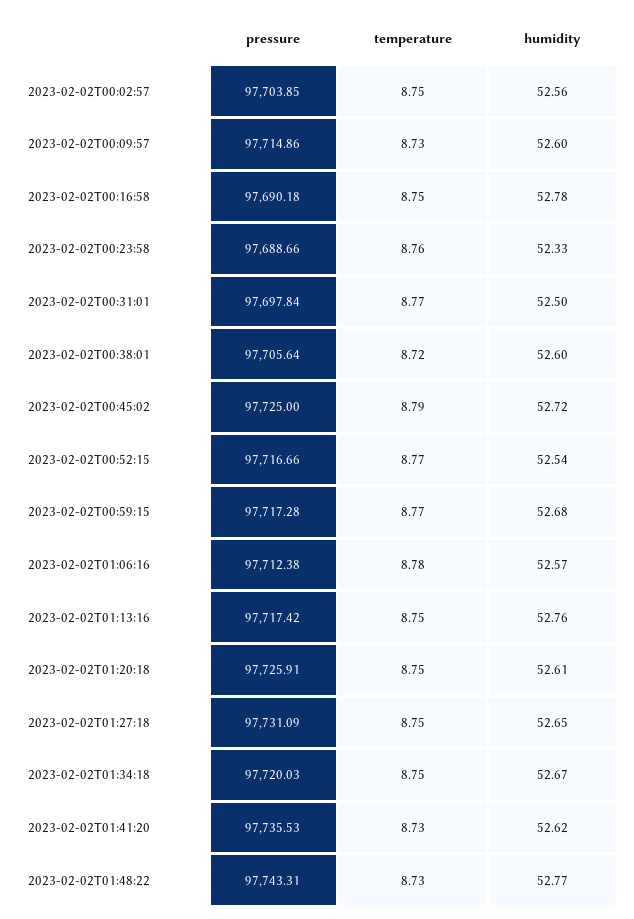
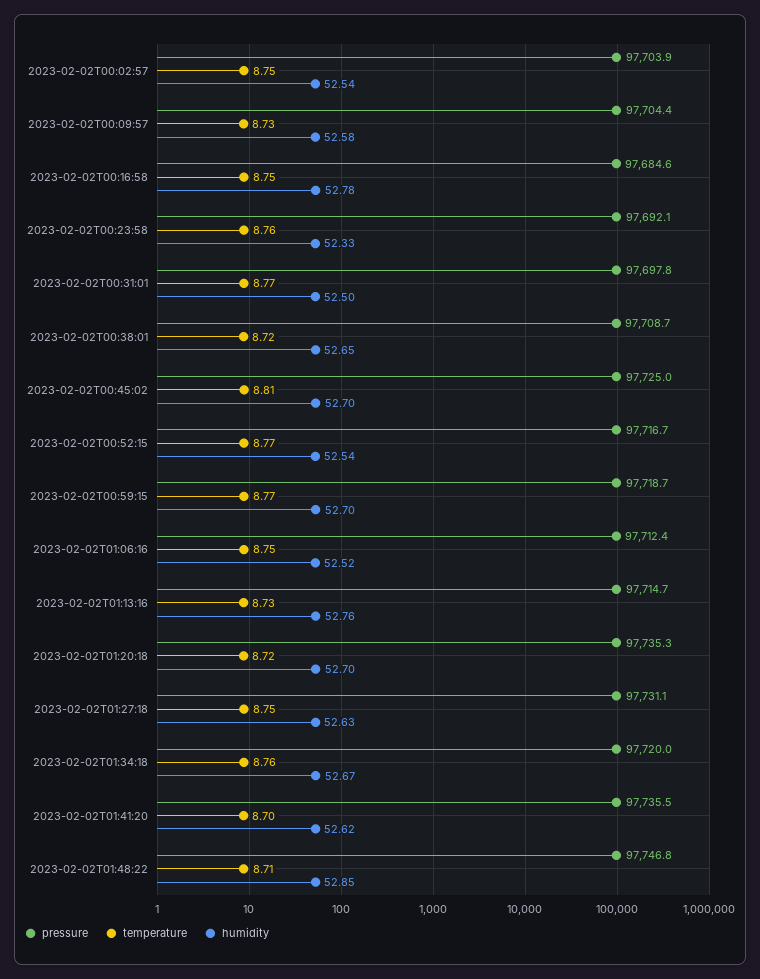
  {
    "pressure": {
      "2023-02-02T00:02:57": 97703.85,
-     "2023-02-02T00:09:57": 97714.86,
+     "2023-02-02T00:09:57": 97704.4,
-     "2023-02-02T00:16:58": 97690.18,
+     "2023-02-02T00:16:58": 97684.6,
-     "2023-02-02T00:23:58": 97688.66,
+     "2023-02-02T00:23:58": 97692.1,
      "2023-02-02T00:31:01": 97697.84,
-     "2023-02-02T00:38:01": 97705.64,
+     "2023-02-02T00:38:01": 97708.7,
      "2023-02-02T00:45:02": 97725,
      "2023-02-02T00:52:15": 97716.66,
-     "2023-02-02T00:59:15": 97717.28,
+     "2023-02-02T00:59:15": 97718.7,
      "2023-02-02T01:06:16": 97712.38,
-     "2023-02-02T01:13:16": 97717.42,
+     "2023-02-02T01:13:16": 97714.7,
-     "2023-02-02T01:20:18": 97725.91,
+     "2023-02-02T01:20:18": 97735.3,
      "2023-02-02T01:27:18": 97731.09,
      "2023-02-02T01:34:18": 97720.03,
      "2023-02-02T01:41:20": 97735.53,
-     "2023-02-02T01:48:22": 97743.31
+     "2023-02-02T01:48:22": 97746.8
    },
    "temperature": {
      "2023-02-02T00:02:57": 8.75,
      "2023-02-02T00:09:57": 8.73,
      "2023-02-02T00:16:58": 8.75,
      "2023-02-02T00:23:58": 8.76,
      "2023-02-02T00:31:01": 8.77,
      "2023-02-02T00:38:01": 8.72,
-     "2023-02-02T00:45:02": 8.79,
+     "2023-02-02T00:45:02": 8.81,
      "2023-02-02T00:52:15": 8.77,
      "2023-02-02T00:59:15": 8.77,
-     "2023-02-02T01:06:16": 8.78,
+     "2023-02-02T01:06:16": 8.75,
-     "2023-02-02T01:13:16": 8.75,
+     "2023-02-02T01:13:16": 8.73,
-     "2023-02-02T01:20:18": 8.75,
+     "2023-02-02T01:20:18": 8.72,
      "2023-02-02T01:27:18": 8.75,
-     "2023-02-02T01:34:18": 8.75,
+     "2023-02-02T01:34:18": 8.76,
-     "2023-02-02T01:41:20": 8.73,
+     "2023-02-02T01:41:20": 8.7,
-     "2023-02-02T01:48:22": 8.73
+     "2023-02-02T01:48:22": 8.71
    },
    "humidity": {
-     "2023-02-02T00:02:57": 52.56,
+     "2023-02-02T00:02:57": 52.54,
-     "2023-02-02T00:09:57": 52.6,
+     "2023-02-02T00:09:57": 52.58,
      "2023-02-02T00:16:58": 52.78,
      "2023-02-02T00:23:58": 52.33,
      "2023-02-02T00:31:01": 52.5,
-     "2023-02-02T00:38:01": 52.6,
+     "2023-02-02T00:38:01": 52.65,
-     "2023-02-02T00:45:02": 52.72,
+     "2023-02-02T00:45:02": 52.7,
      "2023-02-02T00:52:15": 52.54,
-     "2023-02-02T00:59:15": 52.68,
+     "2023-02-02T00:59:15": 52.7,
-     "2023-02-02T01:06:16": 52.57,
+     "2023-02-02T01:06:16": 52.52,
      "2023-02-02T01:13:16": 52.76,
-     "2023-02-02T01:20:18": 52.61,
+     "2023-02-02T01:20:18": 52.7,
-     "2023-02-02T01:27:18": 52.65,
+     "2023-02-02T01:27:18": 52.63,
      "2023-02-02T01:34:18": 52.67,
      "2023-02-02T01:41:20": 52.62,
-     "2023-02-02T01:48:22": 52.77
+     "2023-02-02T01:48:22": 52.85
    }
  }

